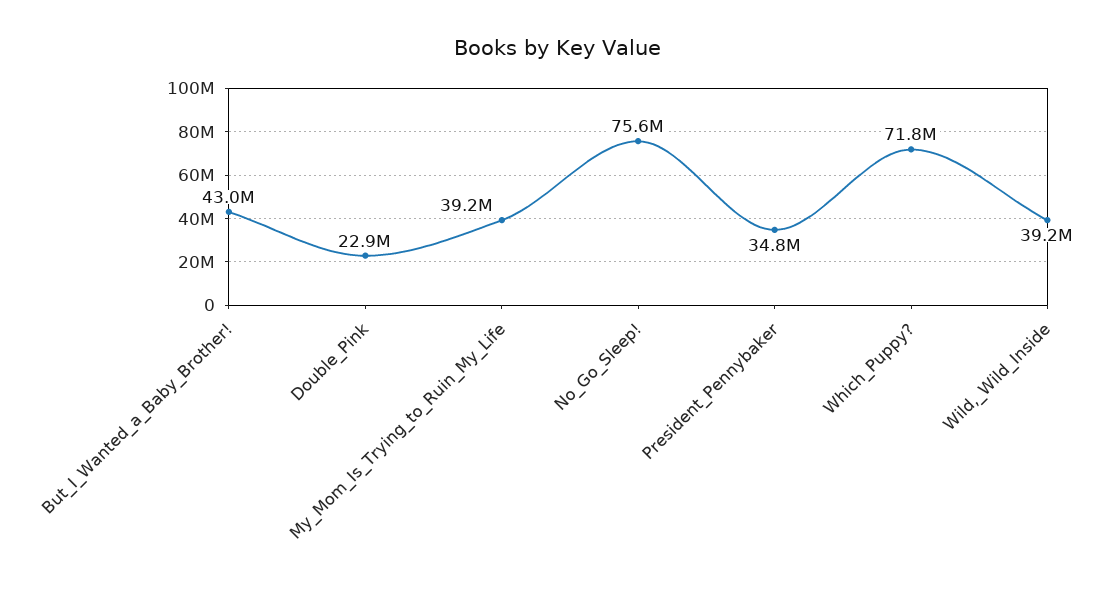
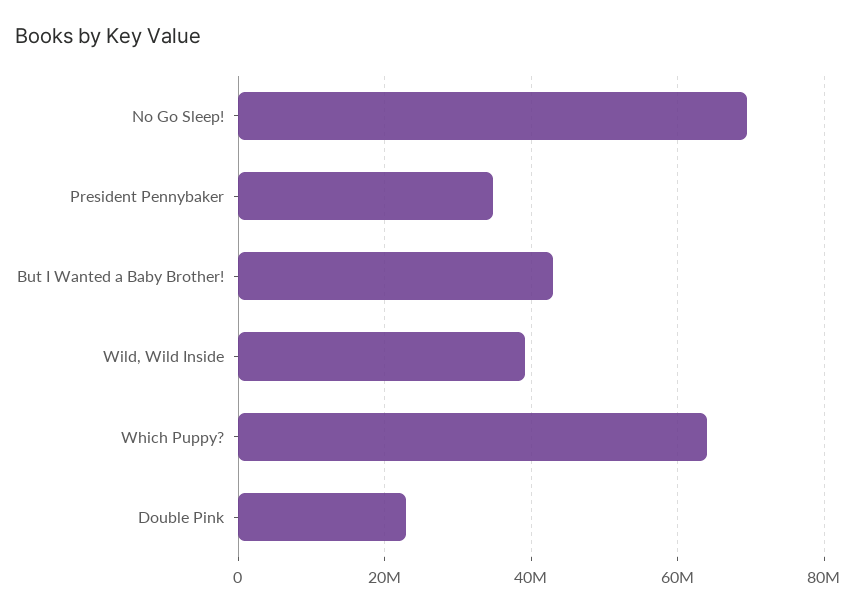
  {
    "But_I_Wanted_a_Baby_Brother!": 43000000,
    "Double_Pink": 22900000,
-   "My_Mom_Is_Trying_to_Ruin_My_Life": 39200000,
-   "No_Go_Sleep!": 75600000,
+   "No_Go_Sleep!": 70000000,
    "President_Pennybaker": 34800000,
-   "Which_Puppy?": 71800000,
+   "Which_Puppy?": 64000000,
    "Wild,_Wild_Inside": 39200000
  }

